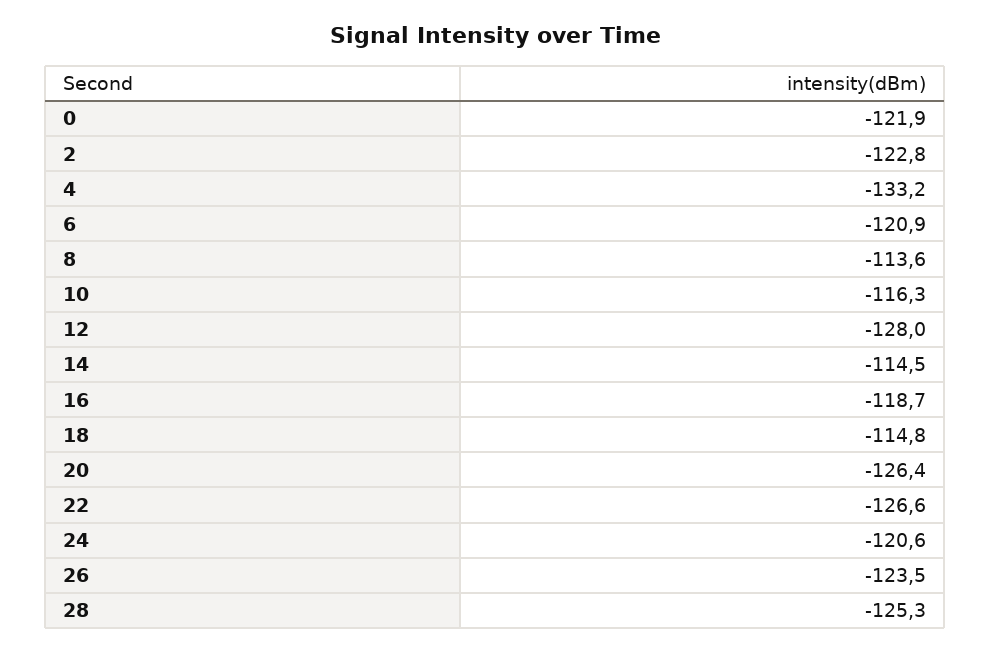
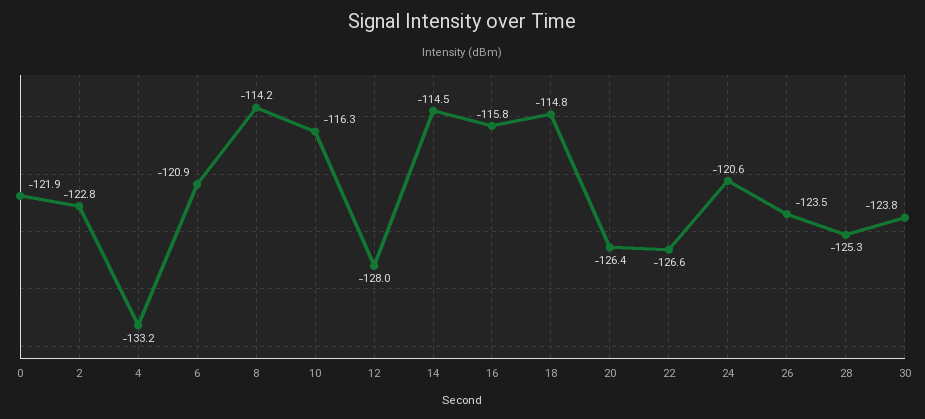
  {
    "0": -121.9,
    "2": -122.8,
    "4": -133.2,
    "6": -120.9,
-   "8": -113.6,
+   "8": -114.2,
    "10": -116.3,
    "12": -128,
    "14": -114.5,
-   "16": -118.7,
+   "16": -115.8,
    "18": -114.8,
    "20": -126.4,
    "22": -126.6,
    "24": -120.6,
    "26": -123.5,
-   "28": -125.3
+   "28": -125.3,
+   "30": -123.8
  }

